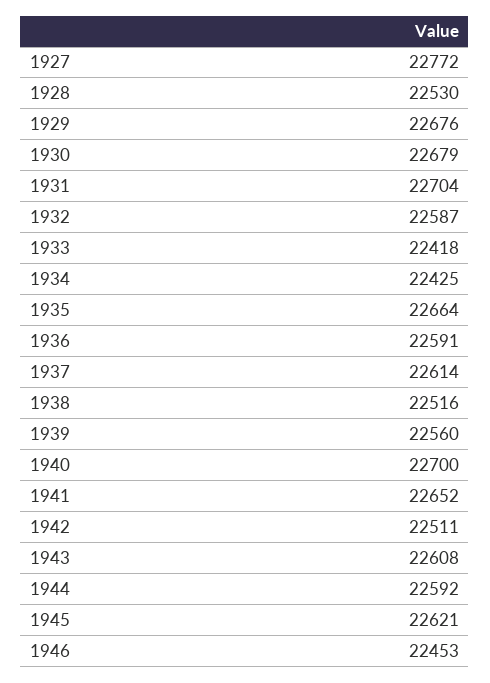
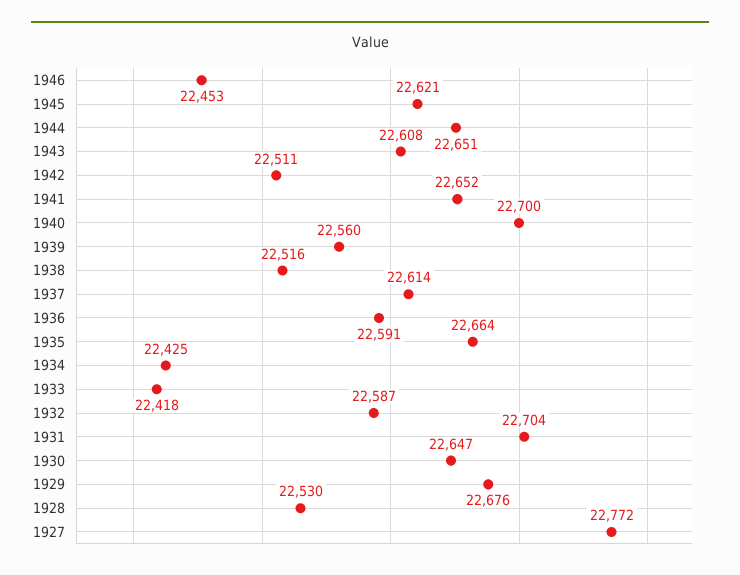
  {
    "1927": 22772,
    "1928": 22530,
    "1929": 22676,
-   "1930": 22679,
+   "1930": 22647,
    "1931": 22704,
    "1932": 22587,
    "1933": 22418,
    "1934": 22425,
    "1935": 22664,
    "1936": 22591,
    "1937": 22614,
    "1938": 22516,
    "1939": 22560,
    "1940": 22700,
    "1941": 22652,
    "1942": 22511,
    "1943": 22608,
-   "1944": 22592,
+   "1944": 22651,
    "1945": 22621,
    "1946": 22453
  }

